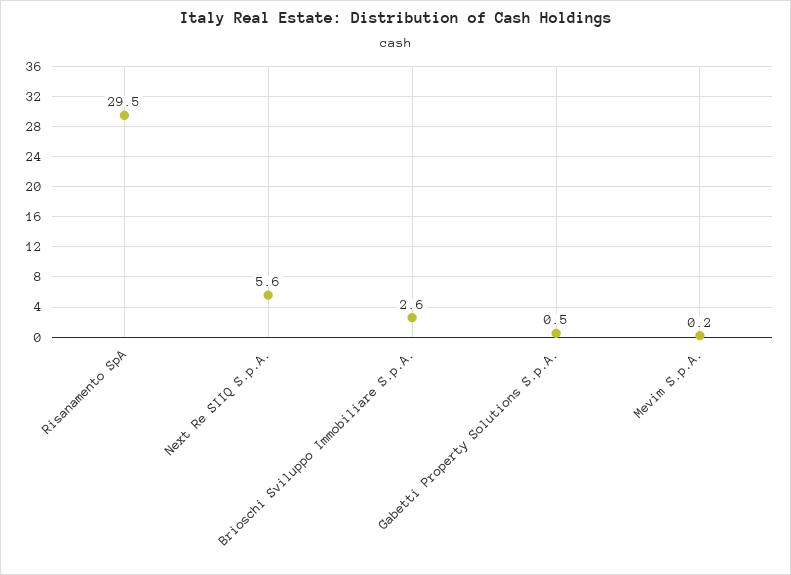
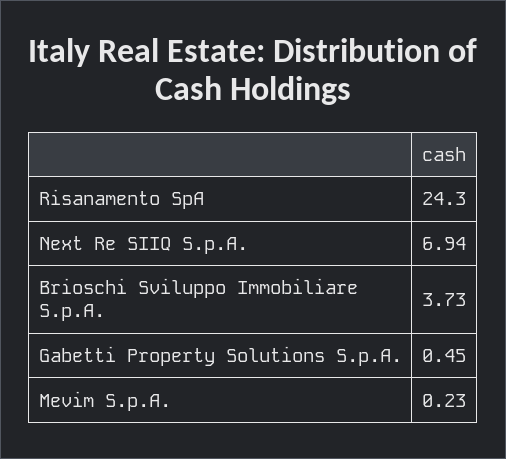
  {
-   "Risanamento SpA": 29.5,
+   "Risanamento SpA": 24.3,
-   "Next Re SIIQ S.p.A.": 5.6,
+   "Next Re SIIQ S.p.A.": 6.94,
-   "Brioschi Sviluppo Immobiliare S.p.A.": 2.6,
+   "Brioschi Sviluppo Immobiliare S.p.A.": 3.73,
    "Gabetti Property Solutions S.p.A.": 0.45,
    "Mevim S.p.A.": 0.23
  }

